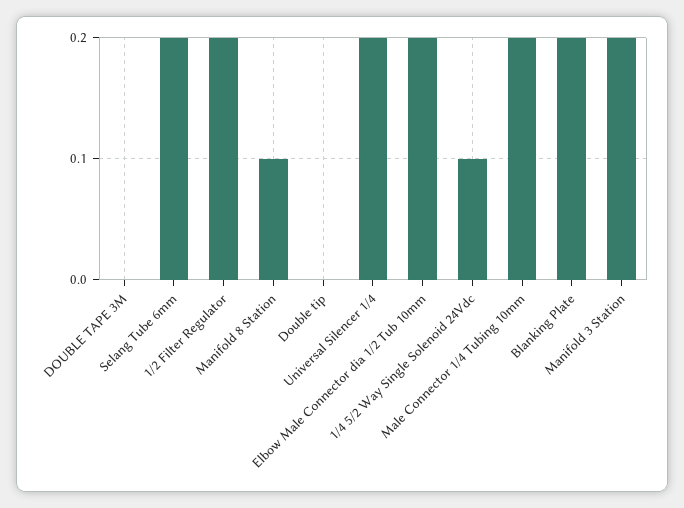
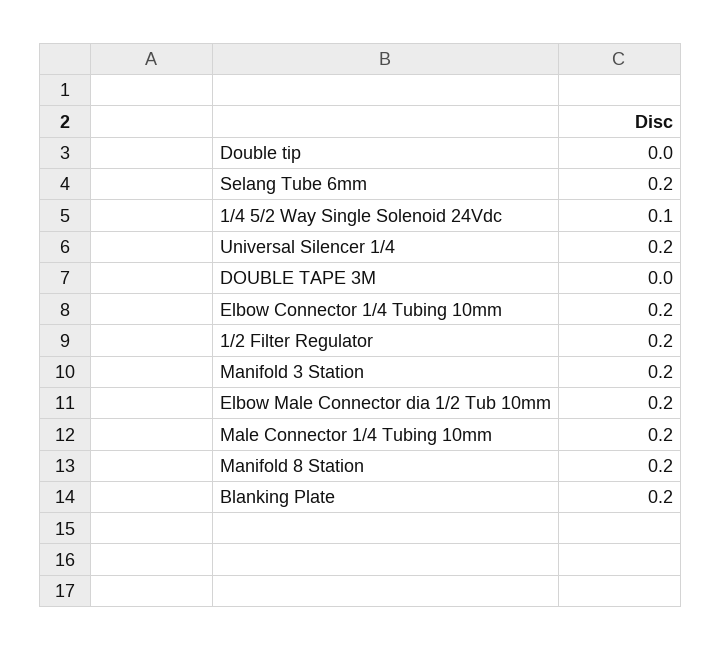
  {
    "DOUBLE TAPE 3M": 0,
    "Selang Tube 6mm": 0.2,
    "1/2 Filter Regulator": 0.2,
-   "Manifold 8 Station": 0.1,
+   "Manifold 8 Station": 0.2,
    "Double tip": 0,
    "Universal Silencer 1/4": 0.2,
    "Elbow Male Connector dia 1/2 Tub 10mm": 0.2,
    "1/4 5/2 Way Single Solenoid 24Vdc": 0.1,
    "Male Connector 1/4 Tubing 10mm": 0.2,
    "Blanking Plate": 0.2,
-   "Manifold 3 Station": 0.2
+   "Manifold 3 Station": 0.2,
+   "Elbow Connector 1/4 Tubing 10mm": 0.2
  }

